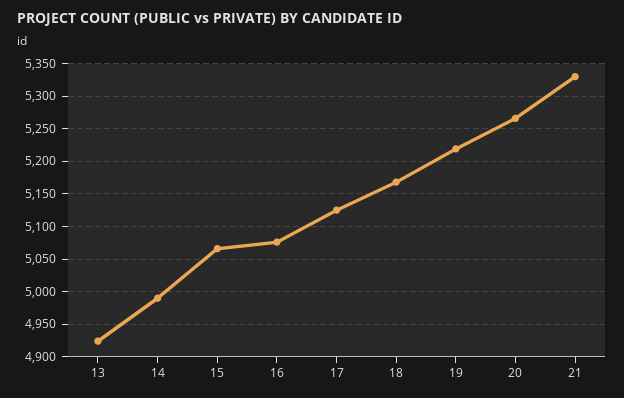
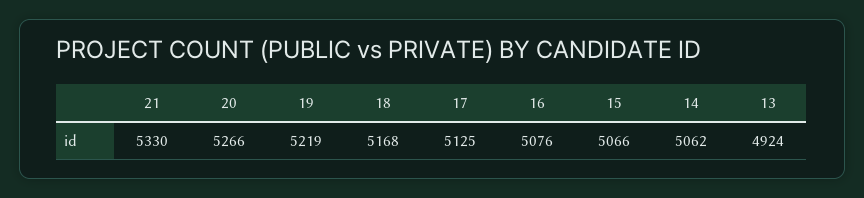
  {
    "13": 4924,
-   "14": 4990,
+   "14": 5062,
    "15": 5066,
    "16": 5076,
    "17": 5125,
    "18": 5168,
    "19": 5219,
    "20": 5266,
    "21": 5330
  }

